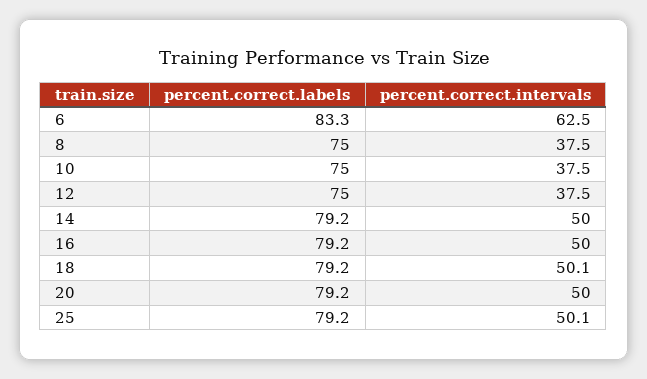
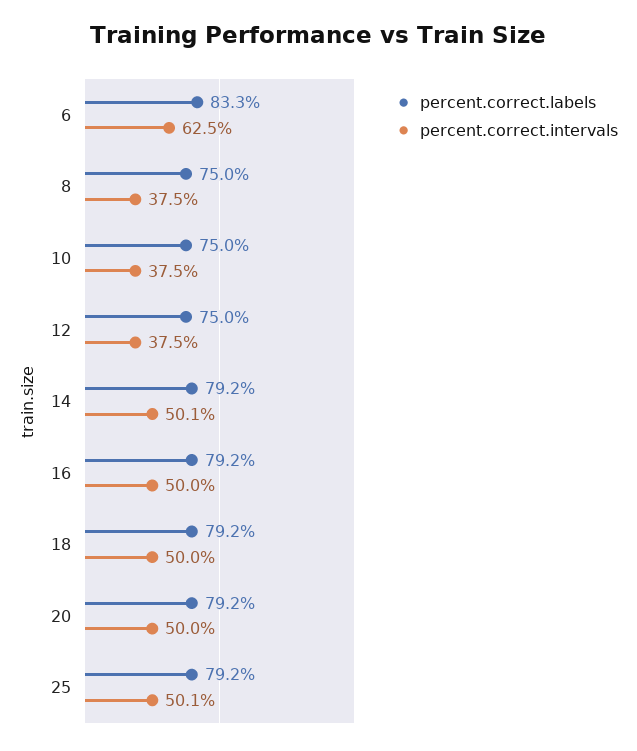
  {
    "percent.correct.labels": {
      "6": 83.3,
      "8": 75,
      "10": 75,
      "12": 75,
      "14": 79.2,
      "16": 79.2,
      "18": 79.2,
      "20": 79.2,
      "25": 79.2
    },
    "percent.correct.intervals": {
      "6": 62.5,
      "8": 37.5,
      "10": 37.5,
      "12": 37.5,
-     "14": 50,
+     "14": 50.1,
      "16": 50,
-     "18": 50.1,
+     "18": 50,
      "20": 50,
      "25": 50.1
    }
  }

